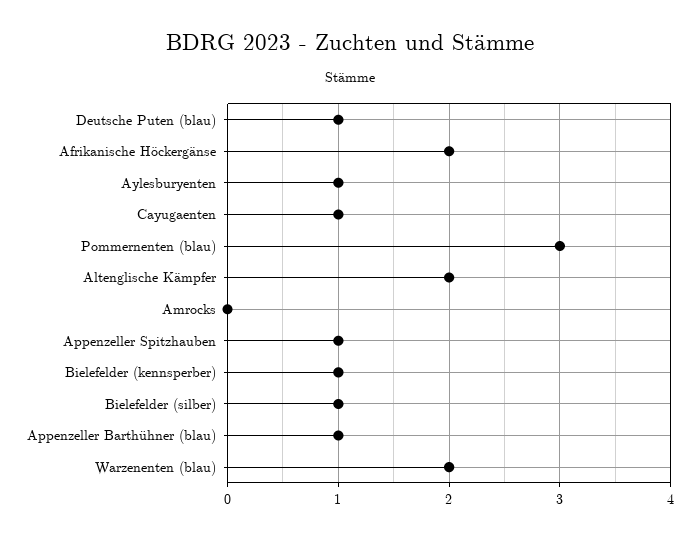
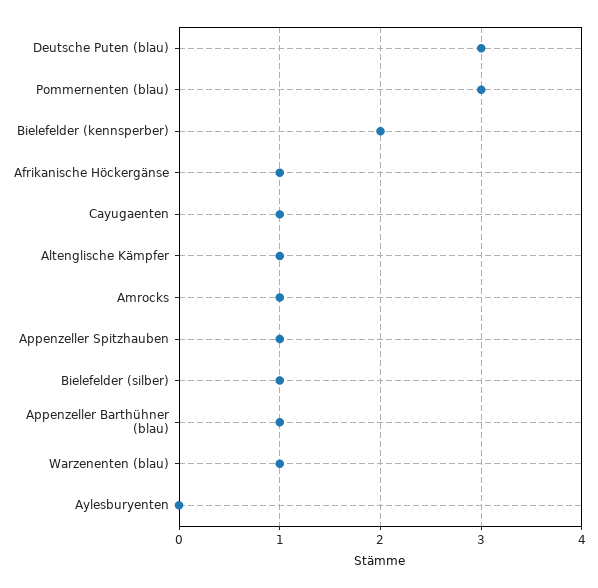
  {
-   "Deutsche Puten (blau)": 1,
+   "Deutsche Puten (blau)": 3,
-   "Afrikanische Höckergänse": 2,
+   "Afrikanische Höckergänse": 1,
-   "Aylesburyenten": 1,
+   "Aylesburyenten": 0,
    "Cayugaenten": 1,
    "Pommernenten (blau)": 3,
-   "Altenglische Kämpfer": 2,
+   "Altenglische Kämpfer": 1,
-   "Amrocks": 0,
+   "Amrocks": 1,
    "Appenzeller Spitzhauben": 1,
-   "Bielefelder (kennsperber)": 1,
+   "Bielefelder (kennsperber)": 2,
    "Bielefelder (silber)": 1,
    "Appenzeller Barthühner (blau)": 1,
-   "Warzenenten (blau)": 2
+   "Warzenenten (blau)": 1
  }

